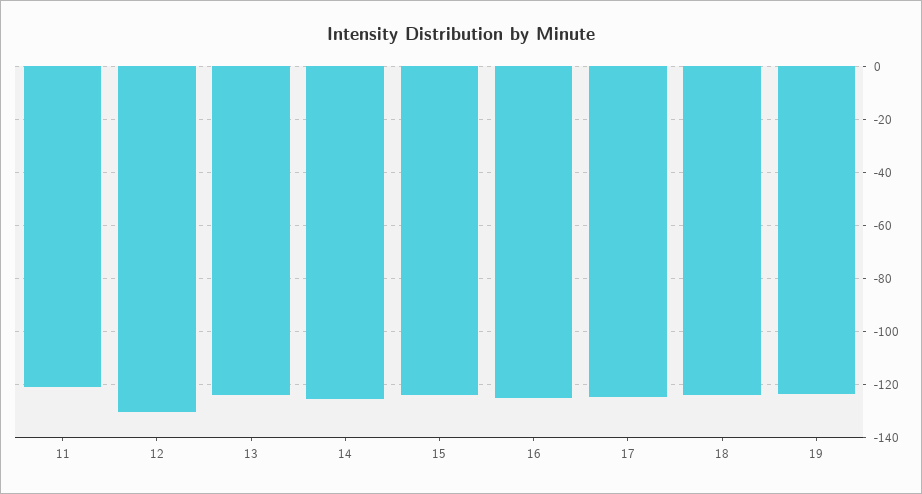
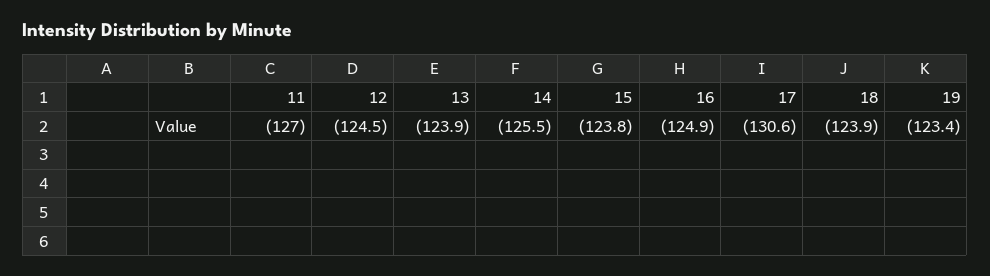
  {
-   "11": -120,
+   "11": -127,
-   "12": -130,
+   "12": -124.5,
    "13": -123.9,
    "14": -125.5,
    "15": -123.8,
    "16": -124.9,
-   "17": -125,
+   "17": -130.6,
    "18": -123.9,
    "19": -123.4
  }

